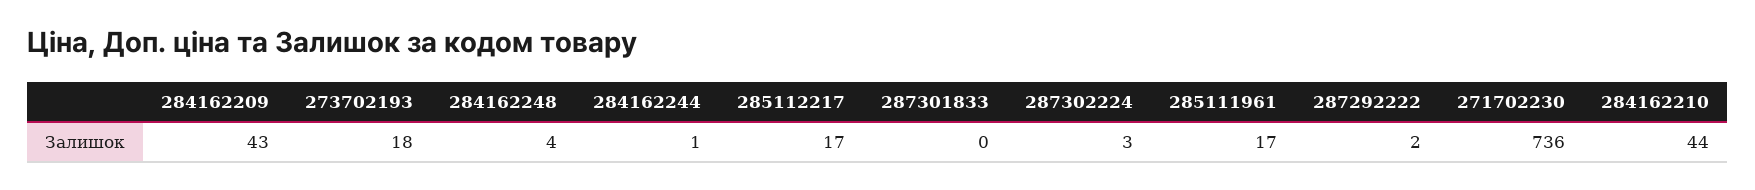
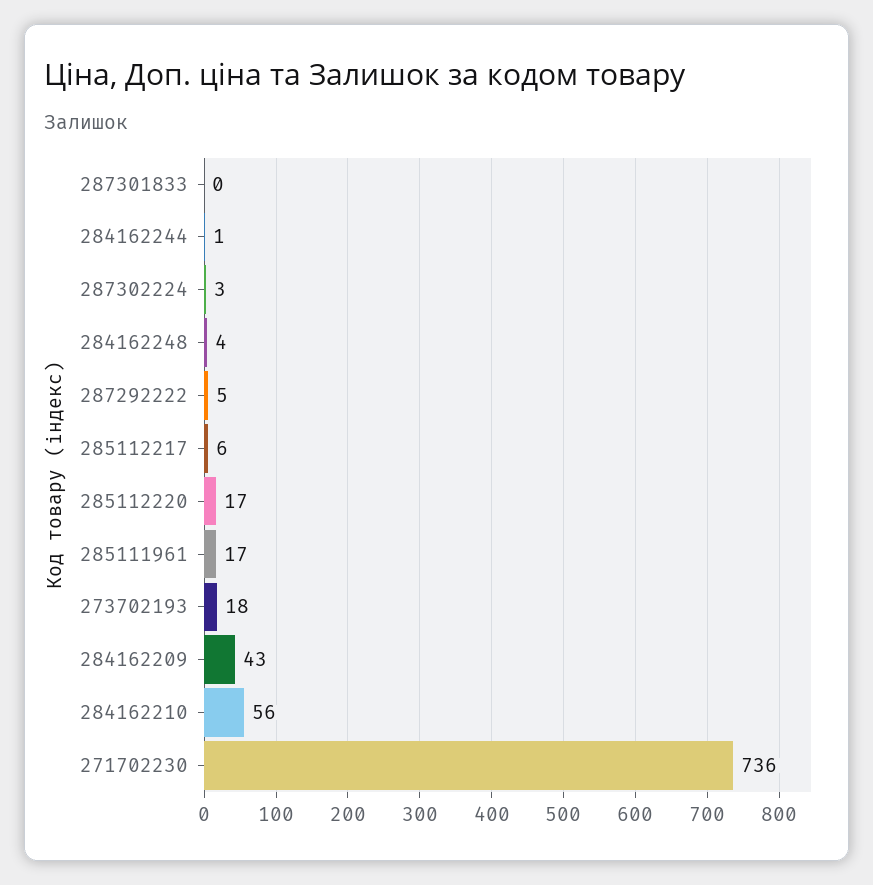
  {
    "284162209": 43,
    "273702193": 18,
    "284162248": 4,
    "284162244": 1,
-   "285112217": 17,
+   "285112217": 6,
    "287301833": 0,
    "287302224": 3,
    "285111961": 17,
-   "287292222": 2,
+   "287292222": 5,
    "271702230": 736,
-   "284162210": 44
+   "284162210": 56,
+   "285112220": 17
  }

